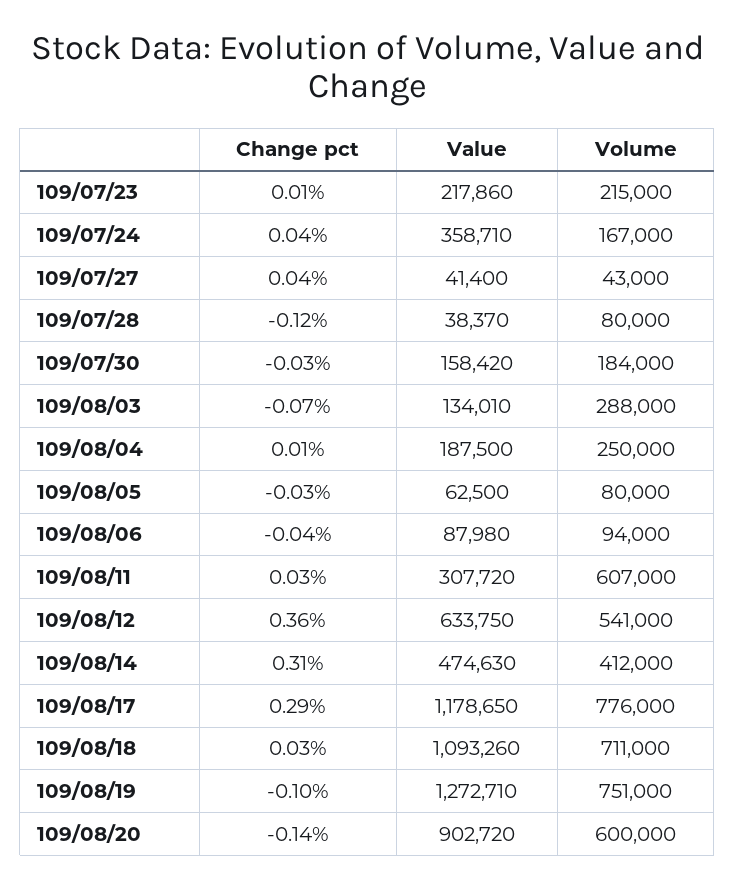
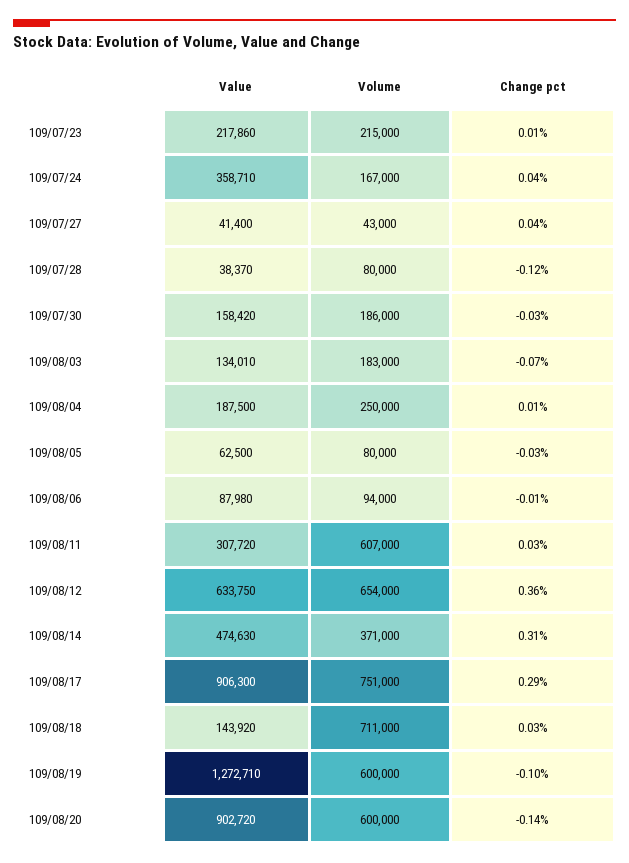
  {
    "Change pct": {
      "109/07/23": 0.01,
      "109/07/24": 0.04,
      "109/07/27": 0.04,
      "109/07/28": -0.12,
      "109/07/30": -0.03,
      "109/08/03": -0.07,
      "109/08/04": 0.01,
      "109/08/05": -0.03,
-     "109/08/06": -0.04,
+     "109/08/06": -0.01,
      "109/08/11": 0.03,
      "109/08/12": 0.36,
      "109/08/14": 0.31,
      "109/08/17": 0.29,
      "109/08/18": 0.03,
      "109/08/19": -0.1,
      "109/08/20": -0.14
    },
    "Value": {
      "109/07/23": 217860,
      "109/07/24": 358710,
      "109/07/27": 41400,
      "109/07/28": 38370,
      "109/07/30": 158420,
      "109/08/03": 134010,
      "109/08/04": 187500,
      "109/08/05": 62500,
      "109/08/06": 87980,
      "109/08/11": 307720,
      "109/08/12": 633750,
      "109/08/14": 474630,
-     "109/08/17": 1178650,
+     "109/08/17": 906300,
-     "109/08/18": 1093260,
+     "109/08/18": 143920,
      "109/08/19": 1272710,
      "109/08/20": 902720
    },
    "Volume": {
      "109/07/23": 215000,
      "109/07/24": 167000,
      "109/07/27": 43000,
      "109/07/28": 80000,
-     "109/07/30": 184000,
+     "109/07/30": 186000,
-     "109/08/03": 288000,
+     "109/08/03": 183000,
      "109/08/04": 250000,
      "109/08/05": 80000,
      "109/08/06": 94000,
      "109/08/11": 607000,
-     "109/08/12": 541000,
+     "109/08/12": 654000,
-     "109/08/14": 412000,
+     "109/08/14": 371000,
-     "109/08/17": 776000,
+     "109/08/17": 751000,
      "109/08/18": 711000,
-     "109/08/19": 751000,
+     "109/08/19": 600000,
      "109/08/20": 600000
    }
  }

